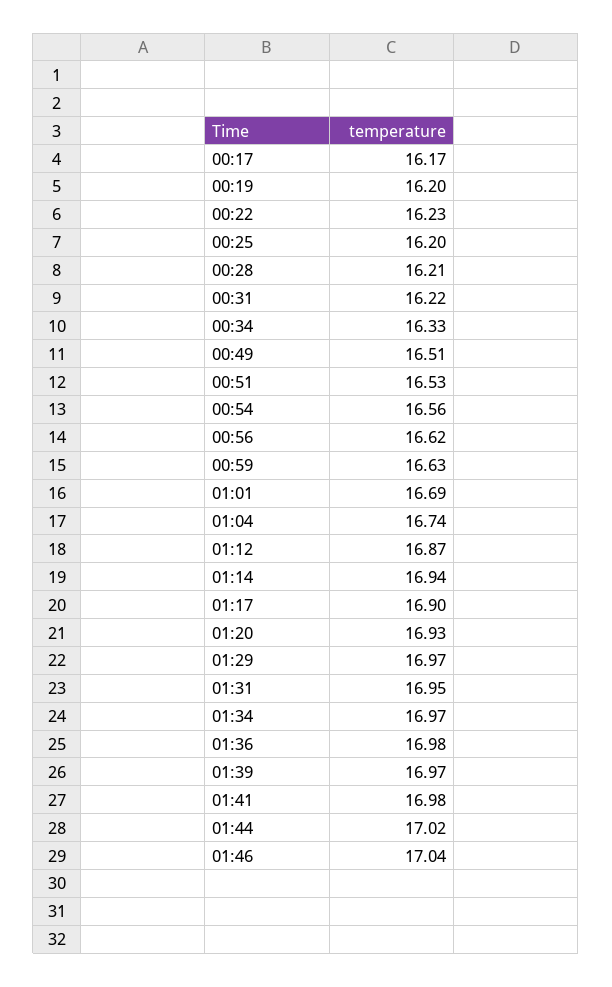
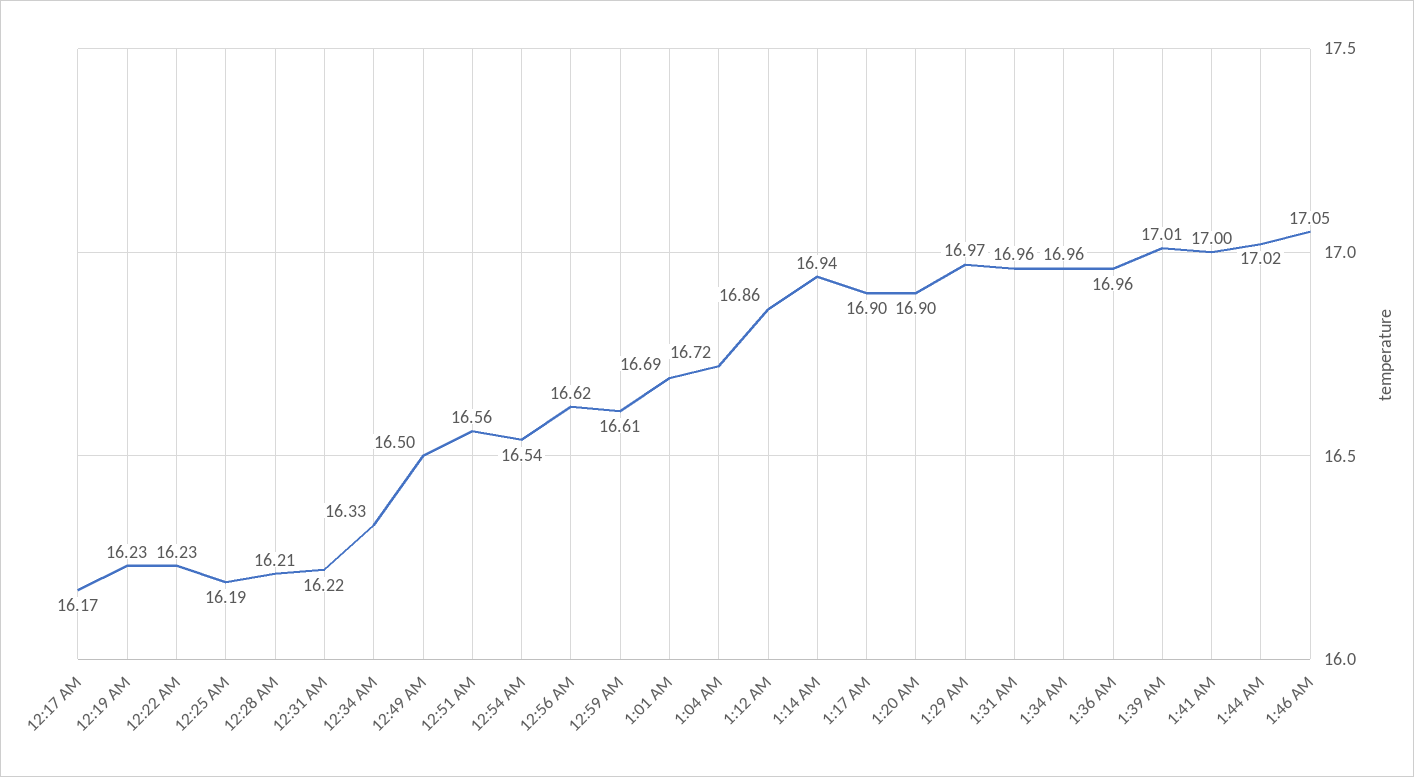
  {
    "00:17": 16.17,
-   "00:19": 16.2,
+   "00:19": 16.23,
    "00:22": 16.23,
-   "00:25": 16.2,
+   "00:25": 16.19,
    "00:28": 16.21,
    "00:31": 16.22,
    "00:34": 16.33,
-   "00:49": 16.51,
+   "00:49": 16.5,
-   "00:51": 16.53,
+   "00:51": 16.56,
-   "00:54": 16.56,
+   "00:54": 16.54,
    "00:56": 16.62,
-   "00:59": 16.63,
+   "00:59": 16.61,
    "01:01": 16.69,
-   "01:04": 16.74,
+   "01:04": 16.72,
-   "01:12": 16.87,
+   "01:12": 16.86,
    "01:14": 16.94,
    "01:17": 16.9,
-   "01:20": 16.93,
+   "01:20": 16.9,
    "01:29": 16.97,
-   "01:31": 16.95,
+   "01:31": 16.96,
-   "01:34": 16.97,
+   "01:34": 16.96,
-   "01:36": 16.98,
+   "01:36": 16.96,
-   "01:39": 16.97,
+   "01:39": 17.01,
-   "01:41": 16.98,
+   "01:41": 17,
    "01:44": 17.02,
-   "01:46": 17.04
+   "01:46": 17.05
  }

